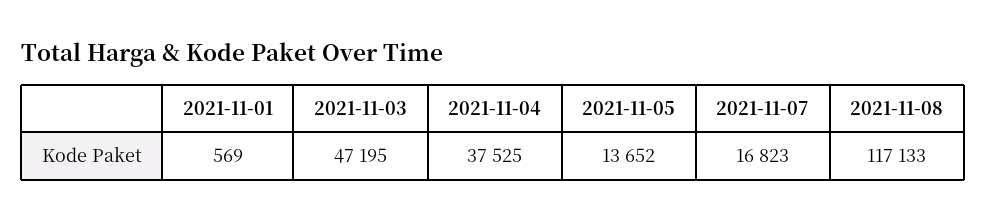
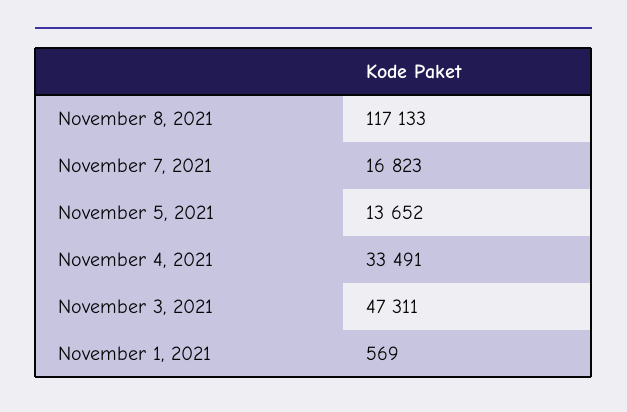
  {
    "2021-11-01": 569,
-   "2021-11-03": 47195,
+   "2021-11-03": 47311,
-   "2021-11-04": 37525,
+   "2021-11-04": 33491,
    "2021-11-05": 13652,
    "2021-11-07": 16823,
    "2021-11-08": 117133
  }

